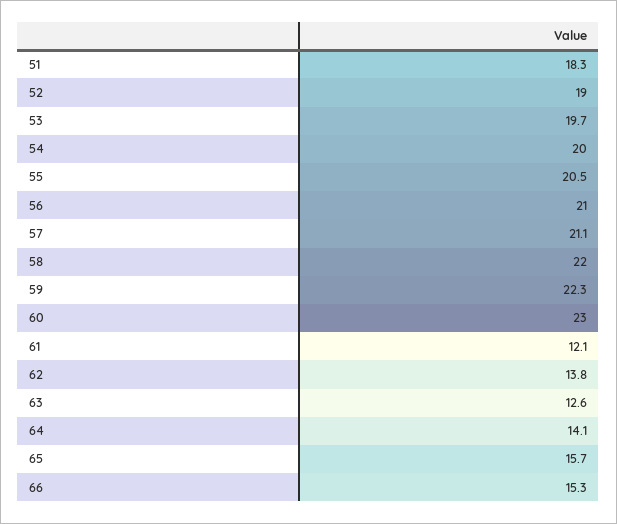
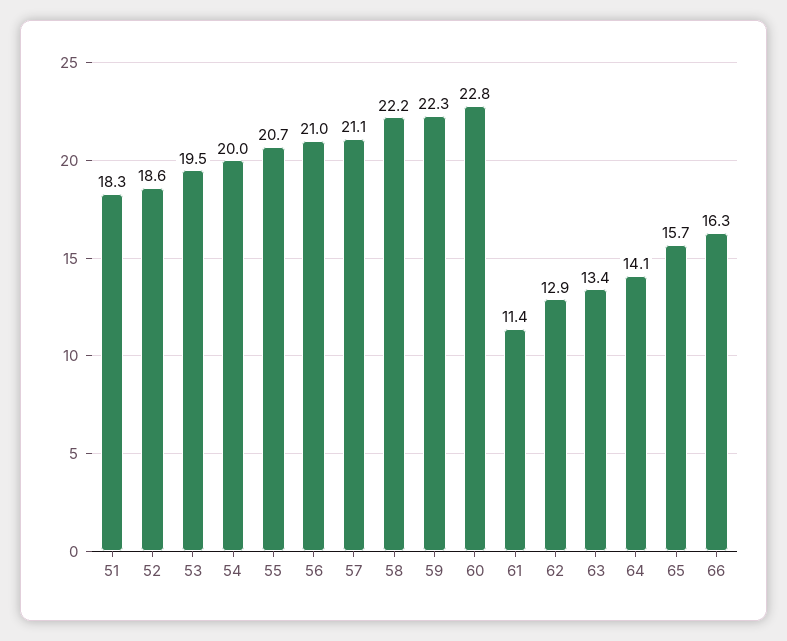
  {
    "51": 18.3,
-   "52": 19,
+   "52": 18.6,
-   "53": 19.7,
+   "53": 19.5,
    "54": 20,
-   "55": 20.5,
+   "55": 20.7,
    "56": 21,
    "57": 21.1,
-   "58": 22,
+   "58": 22.2,
    "59": 22.3,
-   "60": 23,
+   "60": 22.8,
-   "61": 12.1,
+   "61": 11.4,
-   "62": 13.8,
+   "62": 12.9,
-   "63": 12.6,
+   "63": 13.4,
    "64": 14.1,
    "65": 15.7,
-   "66": 15.3
+   "66": 16.3
  }

